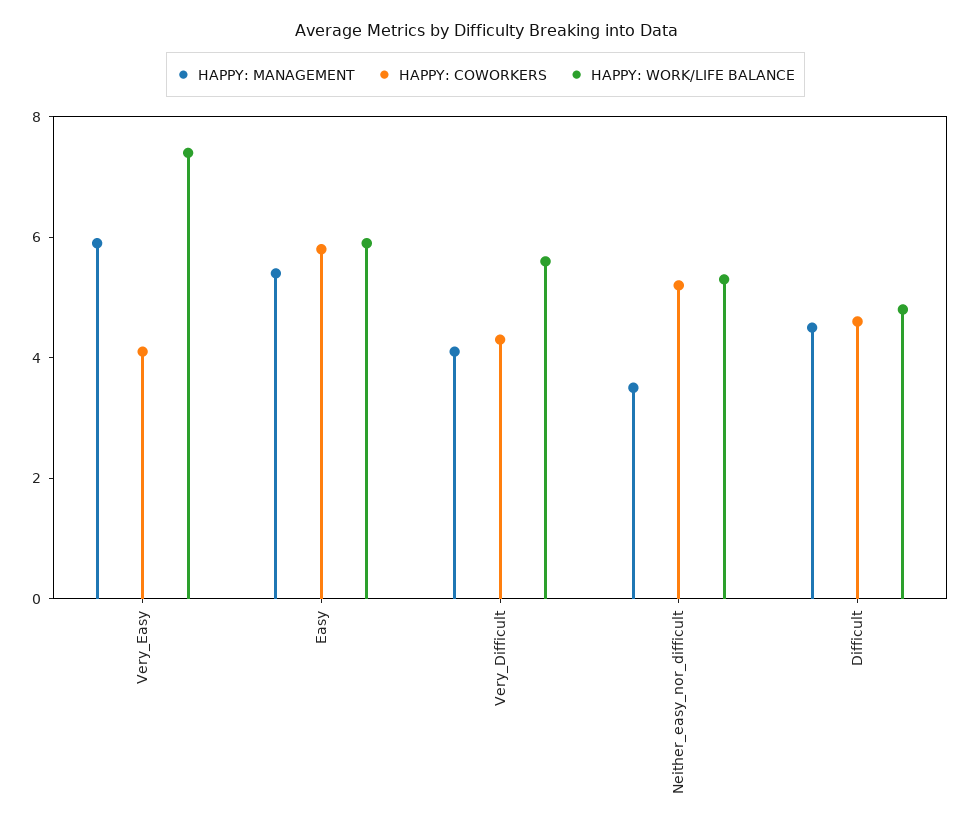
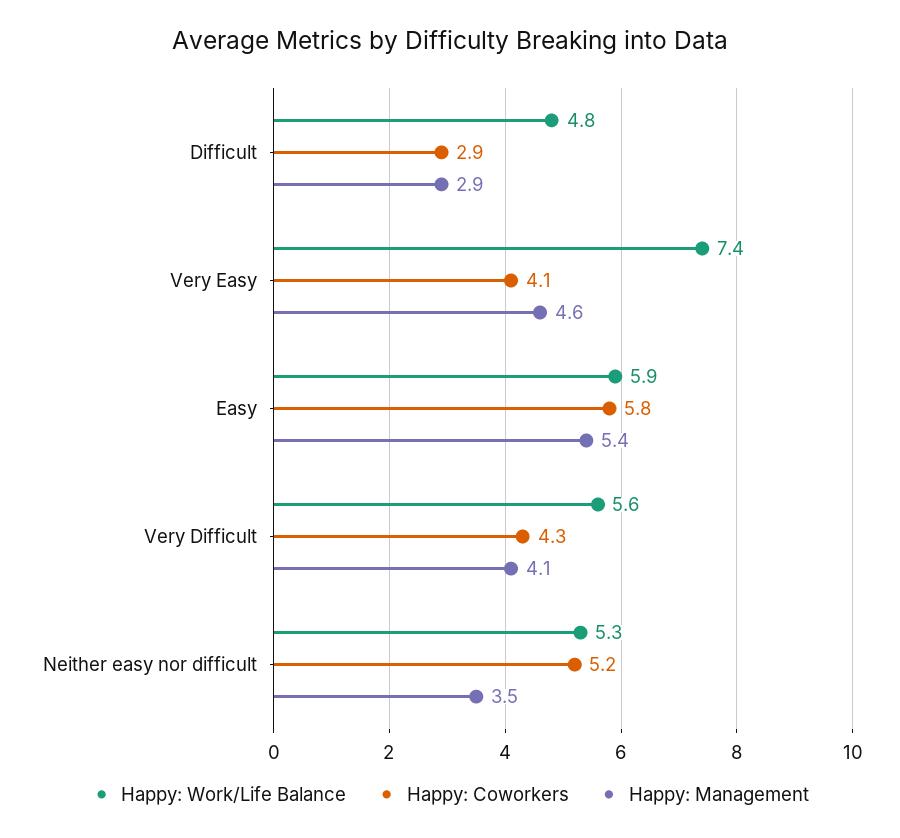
  {
    "HAPPY: MANAGEMENT": {
-     "Very_Easy": 6,
+     "Very_Easy": 4.6,
      "Easy": 5.4,
      "Very_Difficult": 4.1,
      "Neither_easy_nor_difficult": 3.5,
-     "Difficult": 4.5
+     "Difficult": 2.9
    },
    "HAPPY: COWORKERS": {
      "Very_Easy": 4.1,
      "Easy": 5.8,
      "Very_Difficult": 4.3,
      "Neither_easy_nor_difficult": 5.2,
-     "Difficult": 4.5
+     "Difficult": 2.9
    },
    "HAPPY: WORK/LIFE BALANCE": {
      "Very_Easy": 7.4,
      "Easy": 5.9,
      "Very_Difficult": 5.6,
      "Neither_easy_nor_difficult": 5.3,
      "Difficult": 4.8
    }
  }

